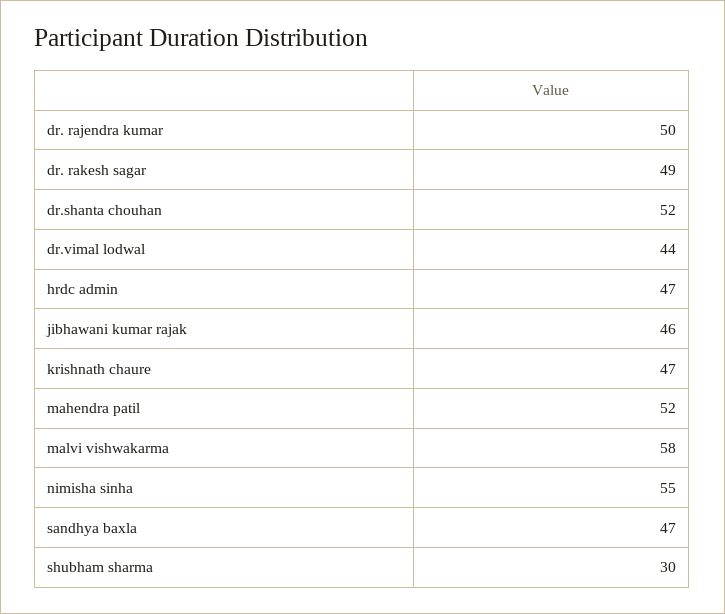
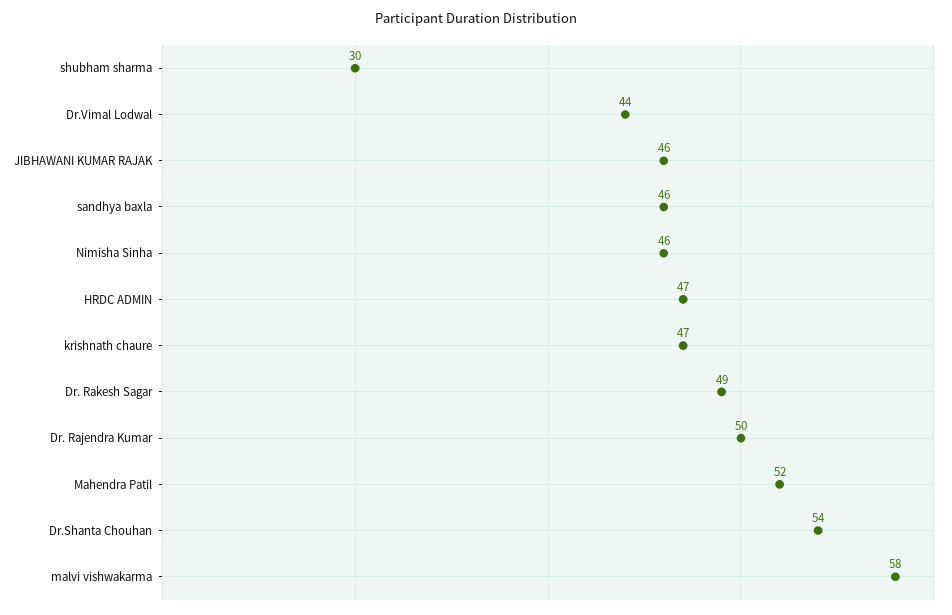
  {
    "dr. rajendra kumar": 50,
    "dr. rakesh sagar": 49,
-   "dr.shanta chouhan": 52,
+   "dr.shanta chouhan": 54,
    "dr.vimal lodwal": 44,
    "hrdc admin": 47,
    "jibhawani kumar rajak": 46,
    "krishnath chaure": 47,
    "mahendra patil": 52,
    "malvi vishwakarma": 58,
-   "nimisha sinha": 55,
+   "nimisha sinha": 46,
-   "sandhya baxla": 47,
+   "sandhya baxla": 46,
    "shubham sharma": 30
  }

